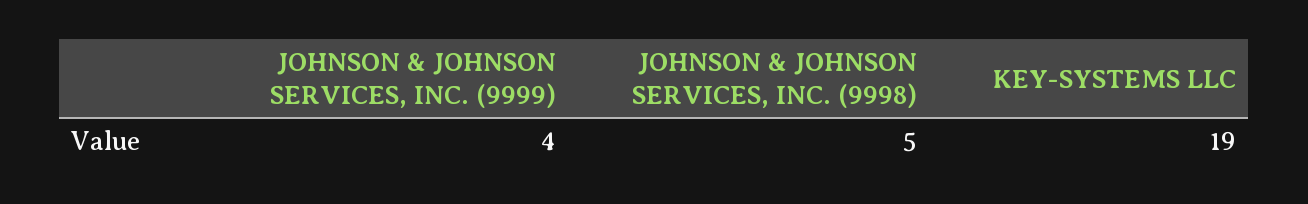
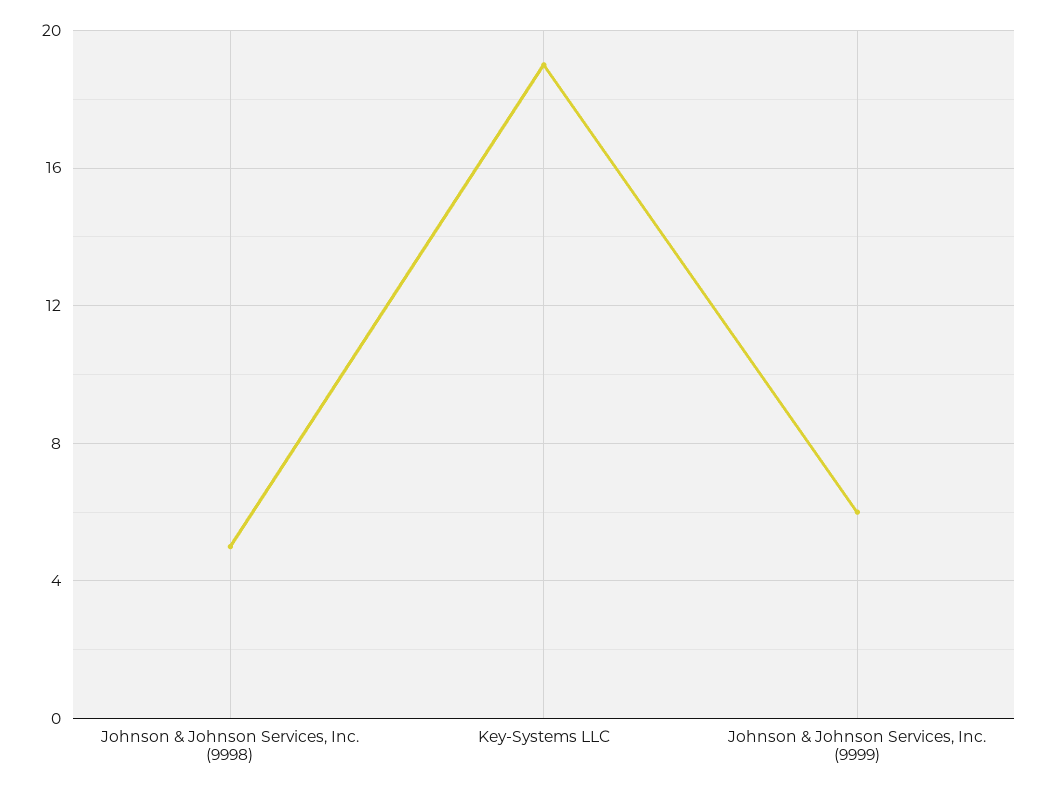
  {
-   "JOHNSON & JOHNSON SERVICES, INC. (9999)": 4,
+   "JOHNSON & JOHNSON SERVICES, INC. (9999)": 6,
    "JOHNSON & JOHNSON SERVICES, INC. (9998)": 5,
    "KEY-SYSTEMS LLC": 19
  }

